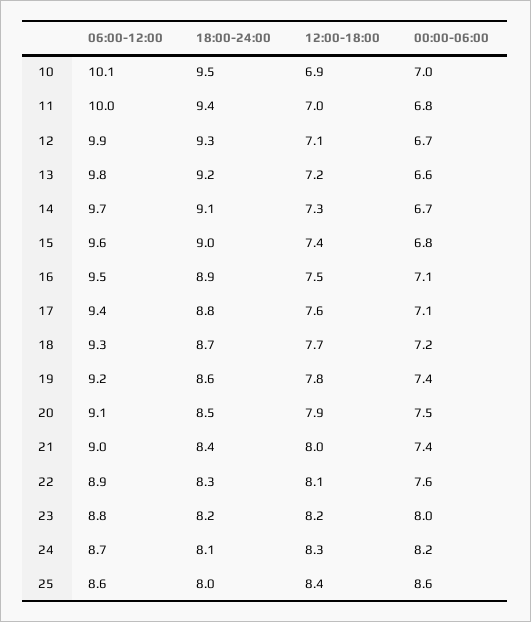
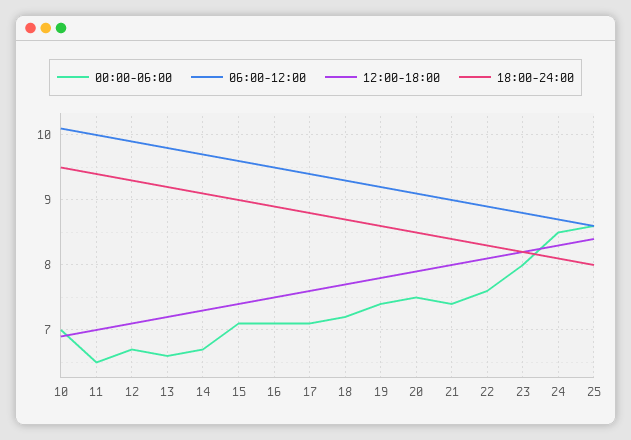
  {
    "06:00-12:00": {
      "10": 10.1,
      "11": 10,
      "12": 9.9,
      "13": 9.8,
      "14": 9.7,
      "15": 9.6,
      "16": 9.5,
      "17": 9.4,
      "18": 9.3,
      "19": 9.2,
      "20": 9.1,
      "21": 9,
      "22": 8.9,
      "23": 8.8,
      "24": 8.7,
      "25": 8.6
    },
    "18:00-24:00": {
      "10": 9.5,
      "11": 9.4,
      "12": 9.3,
      "13": 9.2,
      "14": 9.1,
      "15": 9,
      "16": 8.9,
      "17": 8.8,
      "18": 8.7,
      "19": 8.6,
      "20": 8.5,
      "21": 8.4,
      "22": 8.3,
      "23": 8.2,
      "24": 8.1,
      "25": 8
    },
    "12:00-18:00": {
      "10": 6.9,
      "11": 7,
      "12": 7.1,
      "13": 7.2,
      "14": 7.3,
      "15": 7.4,
      "16": 7.5,
      "17": 7.6,
      "18": 7.7,
      "19": 7.8,
      "20": 7.9,
      "21": 8,
      "22": 8.1,
      "23": 8.2,
      "24": 8.3,
      "25": 8.4
    },
    "00:00-06:00": {
      "10": 7,
-     "11": 6.8,
+     "11": 6.5,
      "12": 6.7,
      "13": 6.6,
      "14": 6.7,
-     "15": 6.8,
+     "15": 7.1,
      "16": 7.1,
      "17": 7.1,
      "18": 7.2,
      "19": 7.4,
      "20": 7.5,
      "21": 7.4,
      "22": 7.6,
      "23": 8,
-     "24": 8.2,
+     "24": 8.5,
      "25": 8.6
    }
  }

